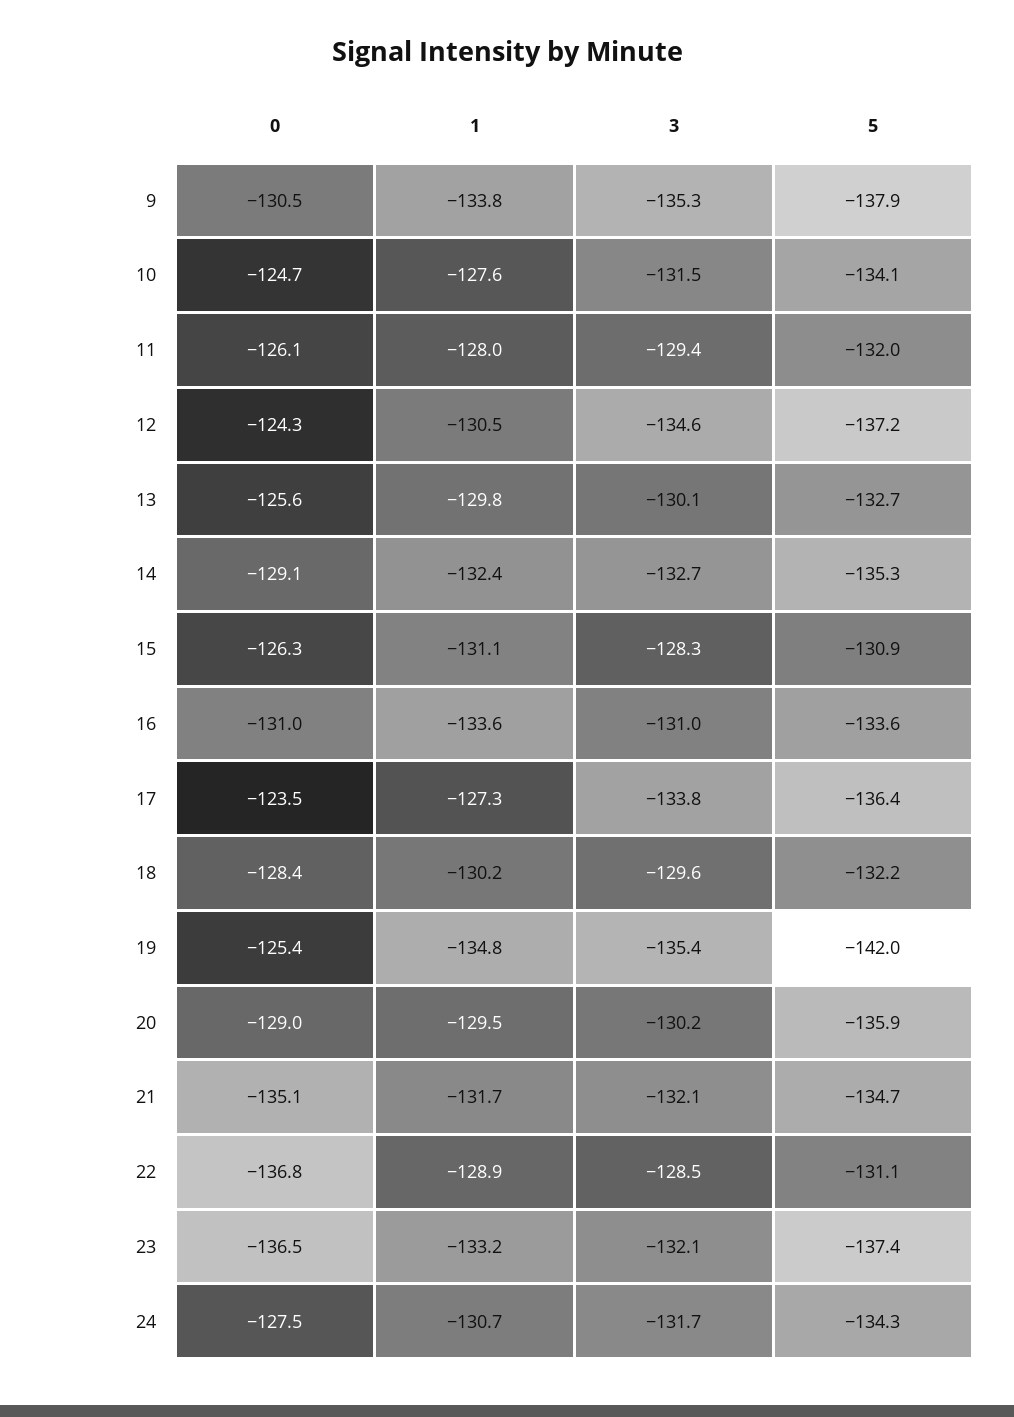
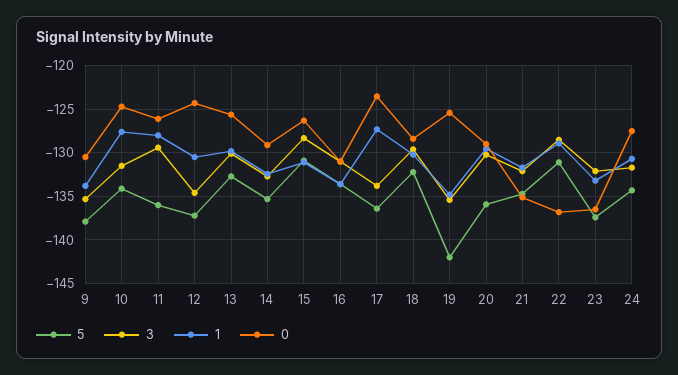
  {
    "0": {
      "9": -130.5,
      "10": -124.7,
      "11": -126.1,
      "12": -124.3,
      "13": -125.6,
      "14": -129.1,
      "15": -126.3,
      "16": -131,
      "17": -123.5,
      "18": -128.4,
      "19": -125.4,
      "20": -129,
      "21": -135.1,
      "22": -136.8,
      "23": -136.5,
      "24": -127.5
    },
    "1": {
      "9": -133.8,
      "10": -127.6,
      "11": -128,
      "12": -130.5,
      "13": -129.8,
      "14": -132.4,
      "15": -131.1,
      "16": -133.6,
      "17": -127.3,
      "18": -130.2,
      "19": -134.8,
      "20": -129.5,
      "21": -131.7,
      "22": -128.9,
      "23": -133.2,
      "24": -130.7
    },
    "3": {
      "9": -135.3,
      "10": -131.5,
      "11": -129.4,
      "12": -134.6,
      "13": -130.1,
      "14": -132.7,
      "15": -128.3,
      "16": -131,
      "17": -133.8,
      "18": -129.6,
      "19": -135.4,
      "20": -130.2,
      "21": -132.1,
      "22": -128.5,
      "23": -132.1,
      "24": -131.7
    },
    "5": {
      "9": -137.9,
      "10": -134.1,
-     "11": -132,
+     "11": -136,
      "12": -137.2,
      "13": -132.7,
      "14": -135.3,
      "15": -130.9,
      "16": -133.6,
      "17": -136.4,
      "18": -132.2,
      "19": -142,
      "20": -135.9,
      "21": -134.7,
      "22": -131.1,
      "23": -137.4,
      "24": -134.3
    }
  }

